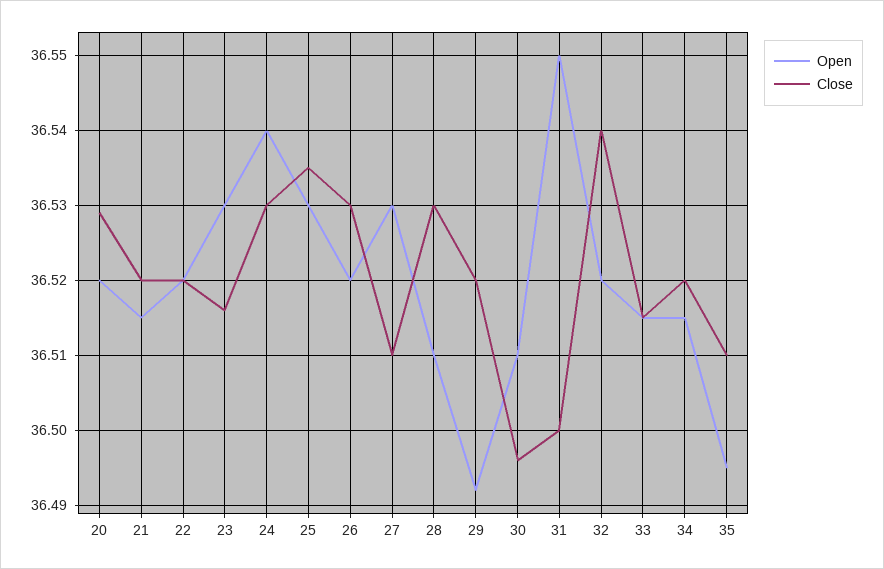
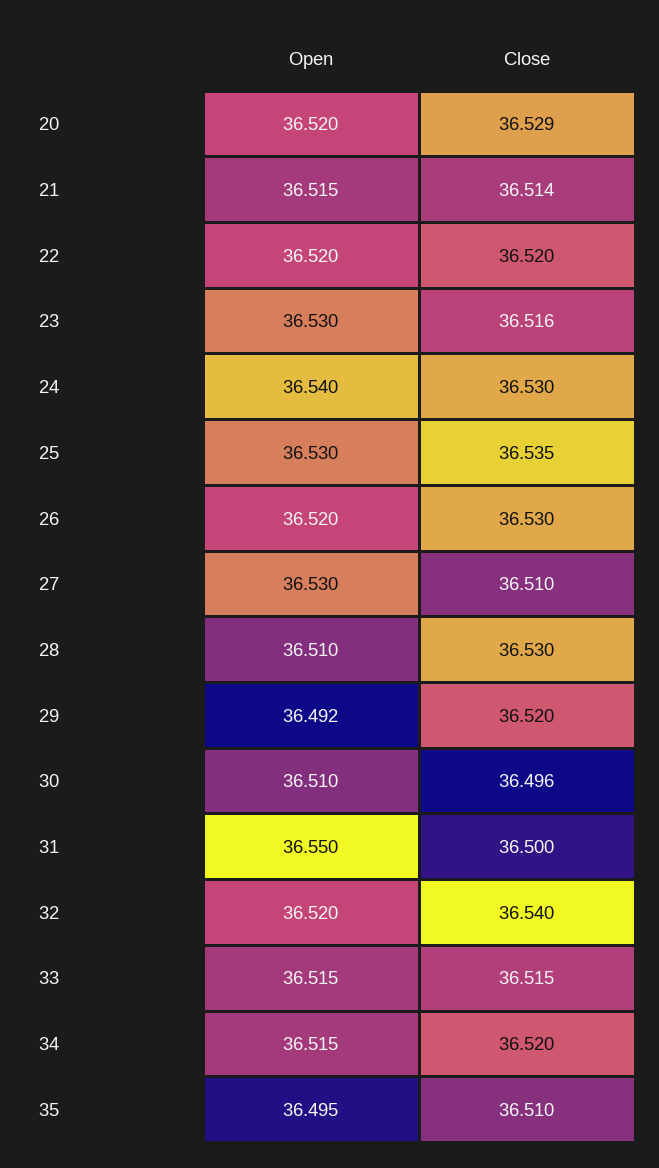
  {
    "Open": {
      "20": 36.52,
      "21": 36.515,
      "22": 36.52,
      "23": 36.53,
      "24": 36.54,
      "25": 36.53,
      "26": 36.52,
      "27": 36.53,
      "28": 36.51,
      "29": 36.492,
      "30": 36.51,
      "31": 36.55,
      "32": 36.52,
      "33": 36.515,
      "34": 36.515,
      "35": 36.495
    },
    "Close": {
      "20": 36.529,
-     "21": 36.52,
+     "21": 36.514,
      "22": 36.52,
      "23": 36.516,
      "24": 36.53,
      "25": 36.535,
      "26": 36.53,
      "27": 36.51,
      "28": 36.53,
      "29": 36.52,
      "30": 36.496,
      "31": 36.5,
      "32": 36.54,
      "33": 36.515,
      "34": 36.52,
      "35": 36.51
    }
  }

